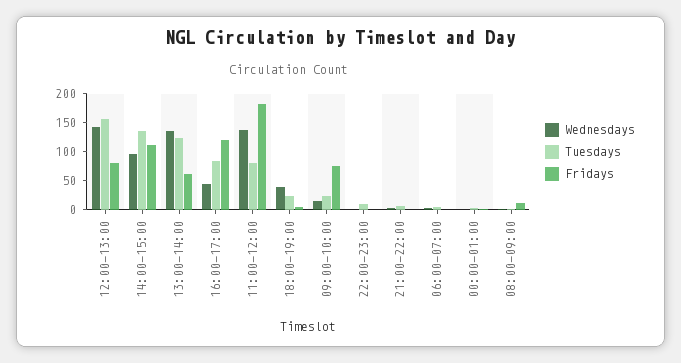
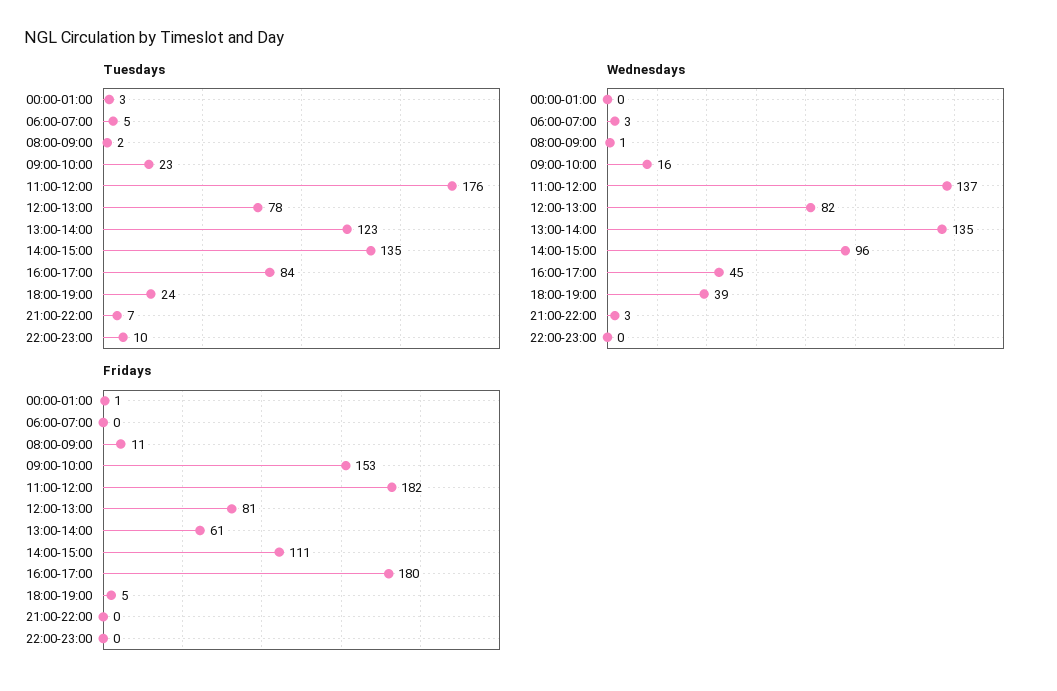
  {
    "Wednesdays": {
-     "12:00-13:00": 150,
+     "12:00-13:00": 82,
      "14:00-15:00": 96,
      "13:00-14:00": 135,
      "16:00-17:00": 45,
      "11:00-12:00": 137,
      "18:00-19:00": 39,
      "09:00-10:00": 16,
      "22:00-23:00": 0,
      "21:00-22:00": 3,
      "06:00-07:00": 3,
      "00:00-01:00": 0,
      "08:00-09:00": 1
    },
    "Tuesdays": {
-     "12:00-13:00": 150,
+     "12:00-13:00": 78,
      "14:00-15:00": 135,
      "13:00-14:00": 123,
      "16:00-17:00": 84,
-     "11:00-12:00": 75,
+     "11:00-12:00": 176,
      "18:00-19:00": 24,
      "09:00-10:00": 23,
      "22:00-23:00": 10,
      "21:00-22:00": 7,
      "06:00-07:00": 5,
      "00:00-01:00": 3,
      "08:00-09:00": 2
    },
    "Fridays": {
      "12:00-13:00": 81,
      "14:00-15:00": 111,
      "13:00-14:00": 61,
-     "16:00-17:00": 125,
+     "16:00-17:00": 180,
      "11:00-12:00": 182,
      "18:00-19:00": 5,
-     "09:00-10:00": 75,
+     "09:00-10:00": 153,
      "22:00-23:00": 0,
      "21:00-22:00": 0,
      "06:00-07:00": 0,
      "00:00-01:00": 1,
      "08:00-09:00": 11
    }
  }

